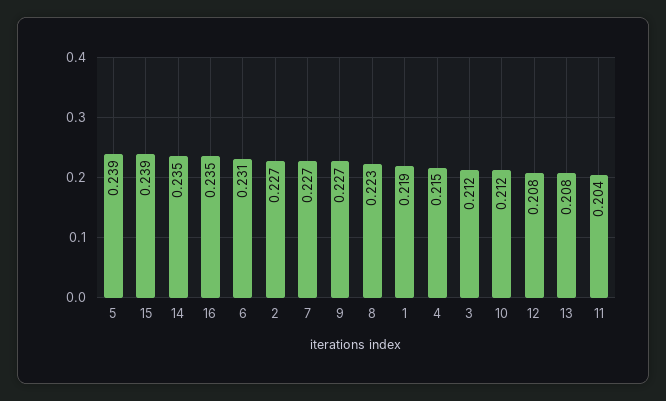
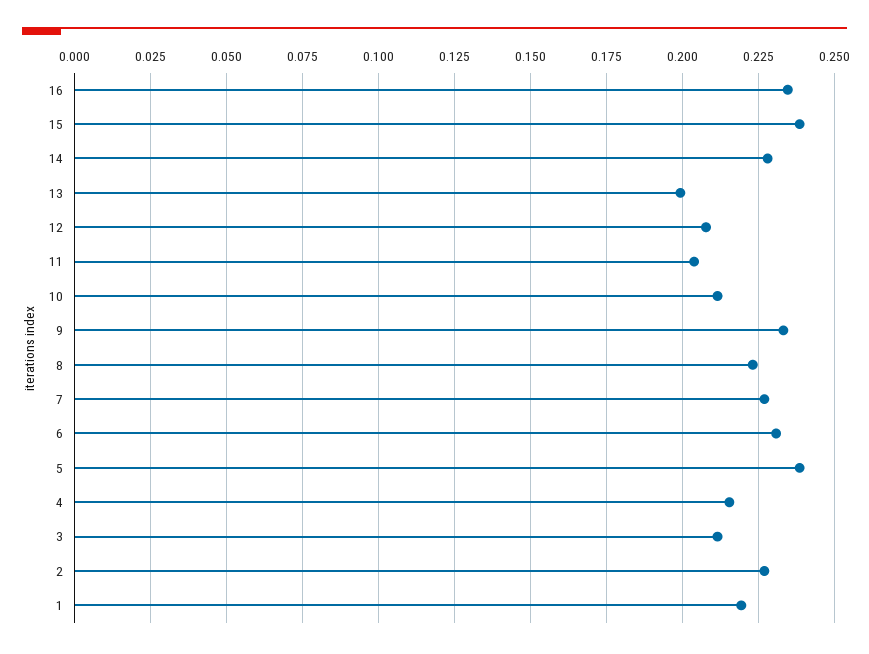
  {
    "5": 0.239,
    "15": 0.239,
-   "14": 0.235,
+   "14": 0.2275,
    "16": 0.235,
    "6": 0.231,
    "2": 0.227,
    "7": 0.227,
-   "9": 0.227,
+   "9": 0.2325,
    "8": 0.223,
    "1": 0.219,
    "4": 0.215,
    "3": 0.212,
    "10": 0.212,
    "12": 0.208,
-   "13": 0.208,
+   "13": 0.2,
    "11": 0.204
  }

